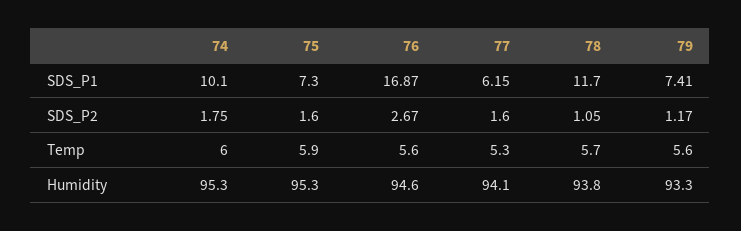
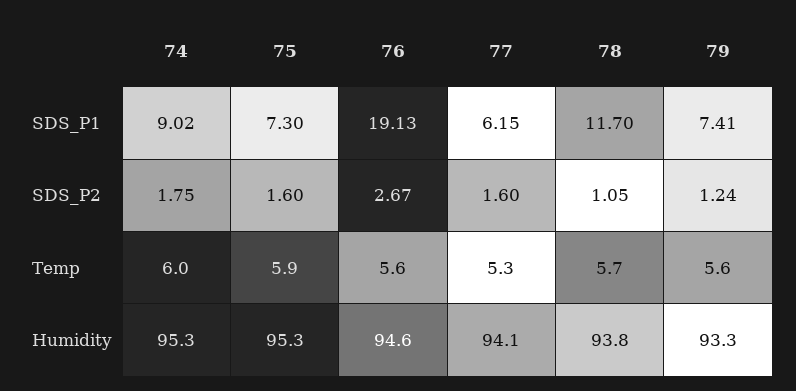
  {
    "74": {
-     "SDS_P1": 10.1,
+     "SDS_P1": 9.02,
      "SDS_P2": 1.75,
      "Temp": 6,
      "Humidity": 95.3
    },
    "75": {
      "SDS_P1": 7.3,
      "SDS_P2": 1.6,
      "Temp": 5.9,
      "Humidity": 95.3
    },
    "76": {
-     "SDS_P1": 16.87,
+     "SDS_P1": 19.13,
      "SDS_P2": 2.67,
      "Temp": 5.6,
      "Humidity": 94.6
    },
    "77": {
      "SDS_P1": 6.15,
      "SDS_P2": 1.6,
      "Temp": 5.3,
      "Humidity": 94.1
    },
    "78": {
      "SDS_P1": 11.7,
      "SDS_P2": 1.05,
      "Temp": 5.7,
      "Humidity": 93.8
    },
    "79": {
      "SDS_P1": 7.41,
-     "SDS_P2": 1.17,
+     "SDS_P2": 1.24,
      "Temp": 5.6,
      "Humidity": 93.3
    }
  }

